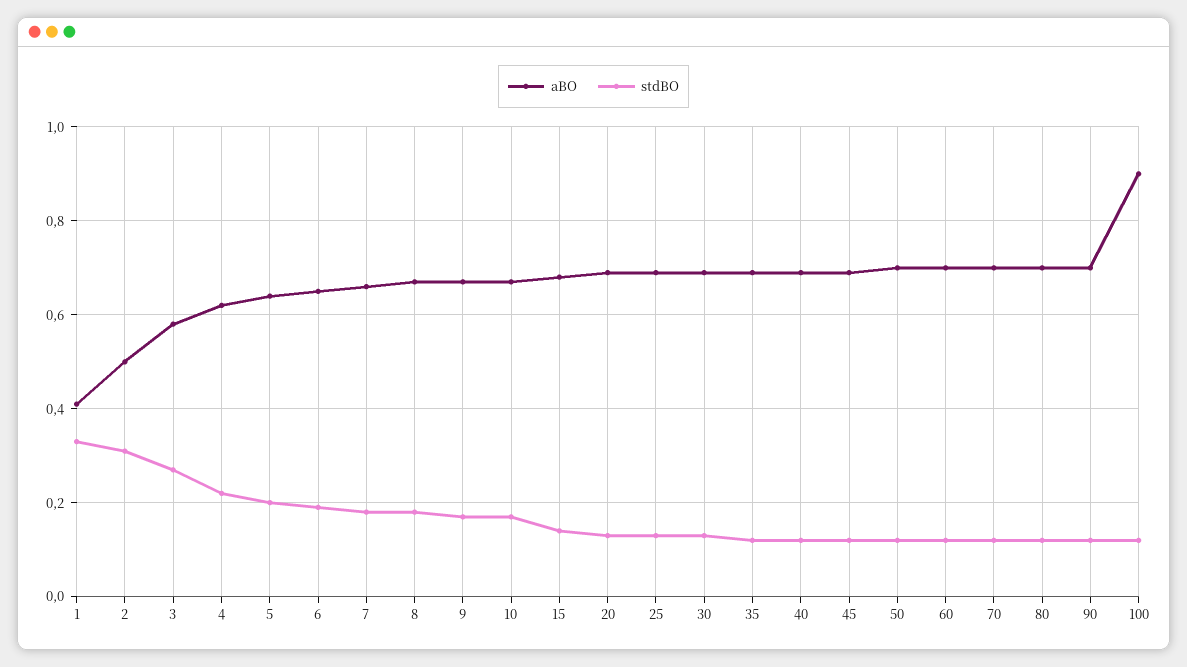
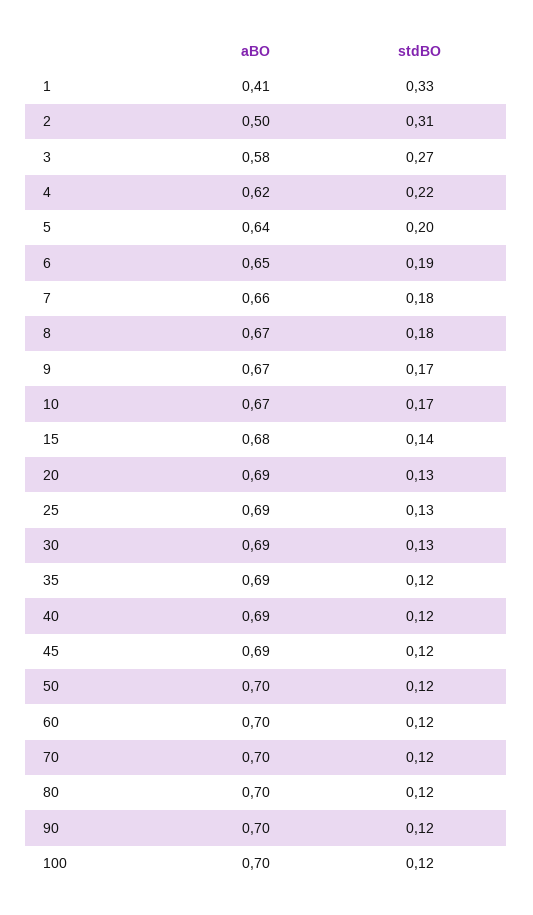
  {
    "aBO": {
      "1": 0.41,
      "2": 0.5,
      "3": 0.58,
      "4": 0.62,
      "5": 0.64,
      "6": 0.65,
      "7": 0.66,
      "8": 0.67,
      "9": 0.67,
      "10": 0.67,
      "15": 0.68,
      "20": 0.69,
      "25": 0.69,
      "30": 0.69,
      "35": 0.69,
      "40": 0.69,
      "45": 0.69,
      "50": 0.7,
      "60": 0.7,
      "70": 0.7,
      "80": 0.7,
      "90": 0.7,
-     "100": 0.9
+     "100": 0.7
    },
    "stdBO": {
      "1": 0.33,
      "2": 0.31,
      "3": 0.27,
      "4": 0.22,
      "5": 0.2,
      "6": 0.19,
      "7": 0.18,
      "8": 0.18,
      "9": 0.17,
      "10": 0.17,
      "15": 0.14,
      "20": 0.13,
      "25": 0.13,
      "30": 0.13,
      "35": 0.12,
      "40": 0.12,
      "45": 0.12,
      "50": 0.12,
      "60": 0.12,
      "70": 0.12,
      "80": 0.12,
      "90": 0.12,
      "100": 0.12
    }
  }

